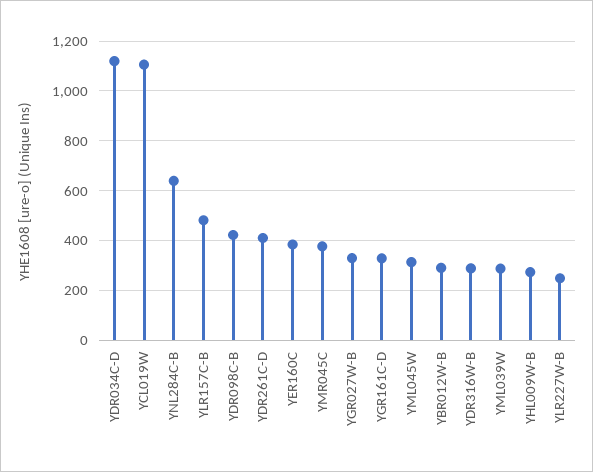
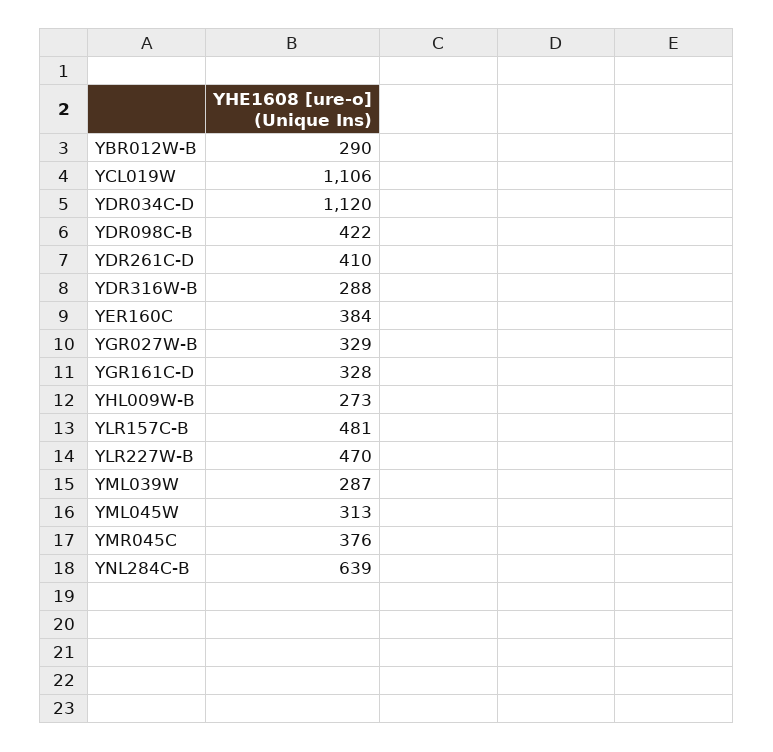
  {
    "YDR034C-D": 1120,
    "YCL019W": 1106,
    "YNL284C-B": 639,
    "YLR157C-B": 481,
    "YDR098C-B": 422,
    "YDR261C-D": 410,
    "YER160C": 384,
    "YMR045C": 376,
    "YGR027W-B": 329,
    "YGR161C-D": 328,
    "YML045W": 313,
    "YBR012W-B": 290,
    "YDR316W-B": 288,
    "YML039W": 287,
    "YHL009W-B": 273,
-   "YLR227W-B": 250
+   "YLR227W-B": 470
  }

